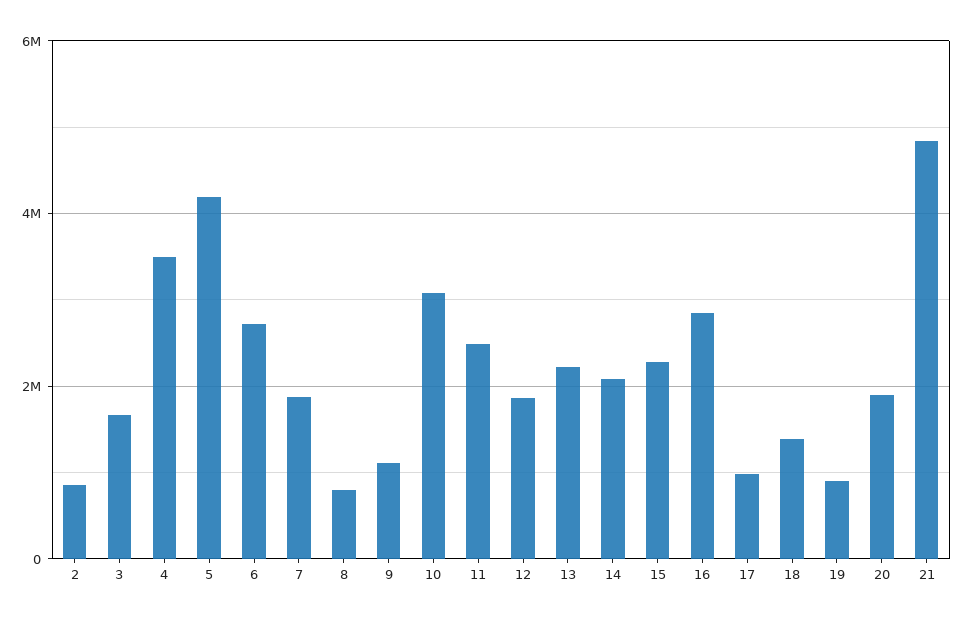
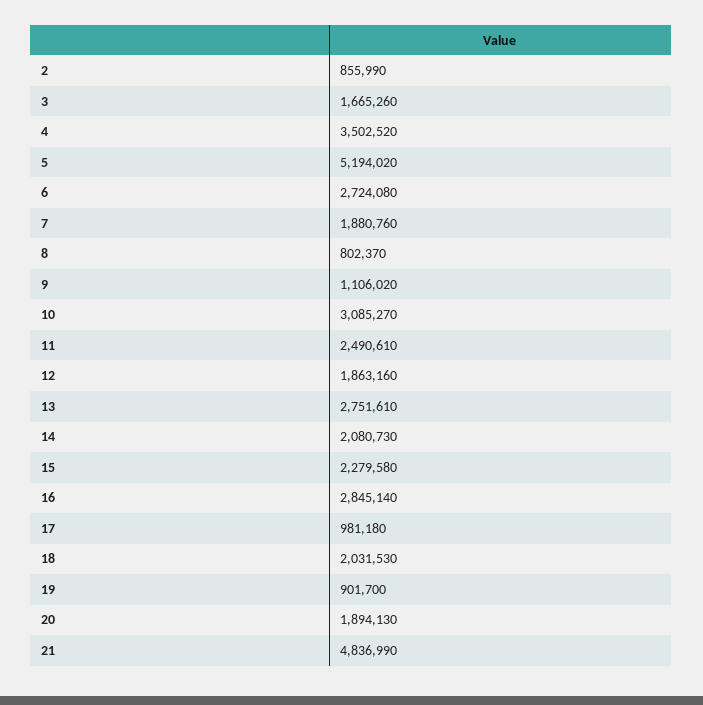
  {
    "2": 855990,
    "3": 1665260,
    "4": 3502520,
-   "5": 4200000,
+   "5": 5194020,
    "6": 2724080,
    "7": 1880760,
    "8": 802370,
    "9": 1106020,
    "10": 3085270,
    "11": 2490610,
    "12": 1863160,
-   "13": 2200000,
+   "13": 2751610,
    "14": 2080730,
    "15": 2279580,
    "16": 2845140,
    "17": 981180,
-   "18": 1400000,
+   "18": 2031530,
    "19": 901700,
    "20": 1894130,
    "21": 4836990
  }

